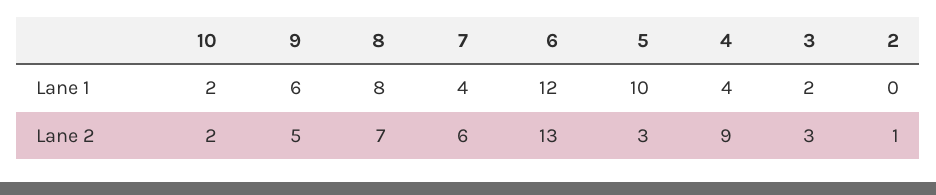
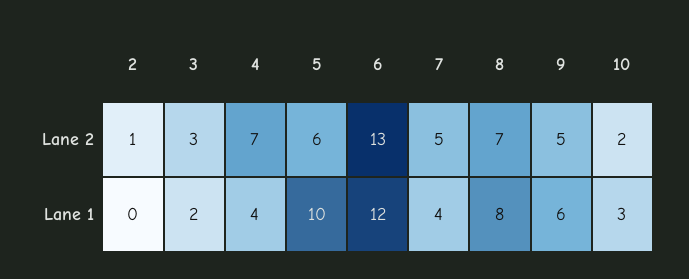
  {
    "10": {
-     "Lane 1": 2,
+     "Lane 1": 3,
      "Lane 2": 2
    },
    "9": {
      "Lane 1": 6,
      "Lane 2": 5
    },
    "8": {
      "Lane 1": 8,
      "Lane 2": 7
    },
    "7": {
      "Lane 1": 4,
-     "Lane 2": 6
+     "Lane 2": 5
    },
    "6": {
      "Lane 1": 12,
      "Lane 2": 13
    },
    "5": {
      "Lane 1": 10,
-     "Lane 2": 3
+     "Lane 2": 6
    },
    "4": {
      "Lane 1": 4,
-     "Lane 2": 9
+     "Lane 2": 7
    },
    "3": {
      "Lane 1": 2,
      "Lane 2": 3
    },
    "2": {
      "Lane 1": 0,
      "Lane 2": 1
    }
  }

